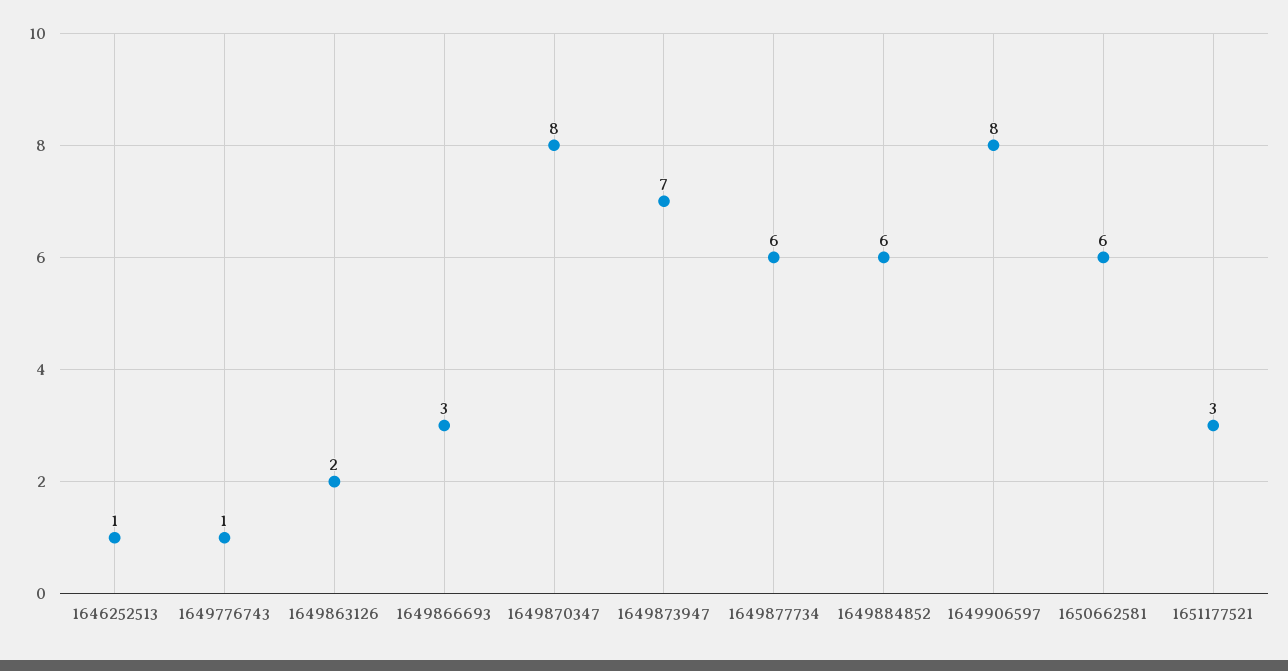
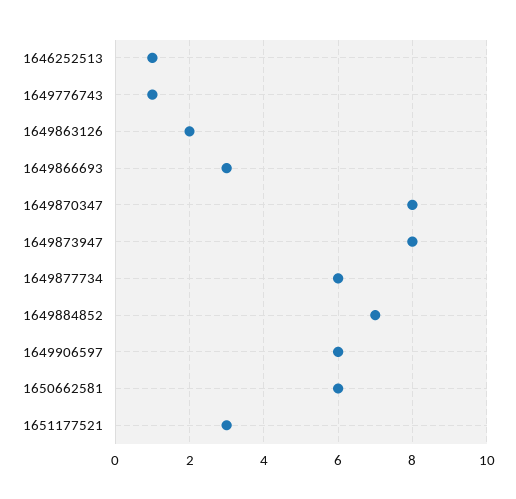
  {
    "1646252513": 1,
    "1649776743": 1,
    "1649863126": 2,
    "1649866693": 3,
    "1649870347": 8,
-   "1649873947": 7,
+   "1649873947": 8,
    "1649877734": 6,
-   "1649884852": 6,
+   "1649884852": 7,
-   "1649906597": 8,
+   "1649906597": 6,
    "1650662581": 6,
    "1651177521": 3
  }

